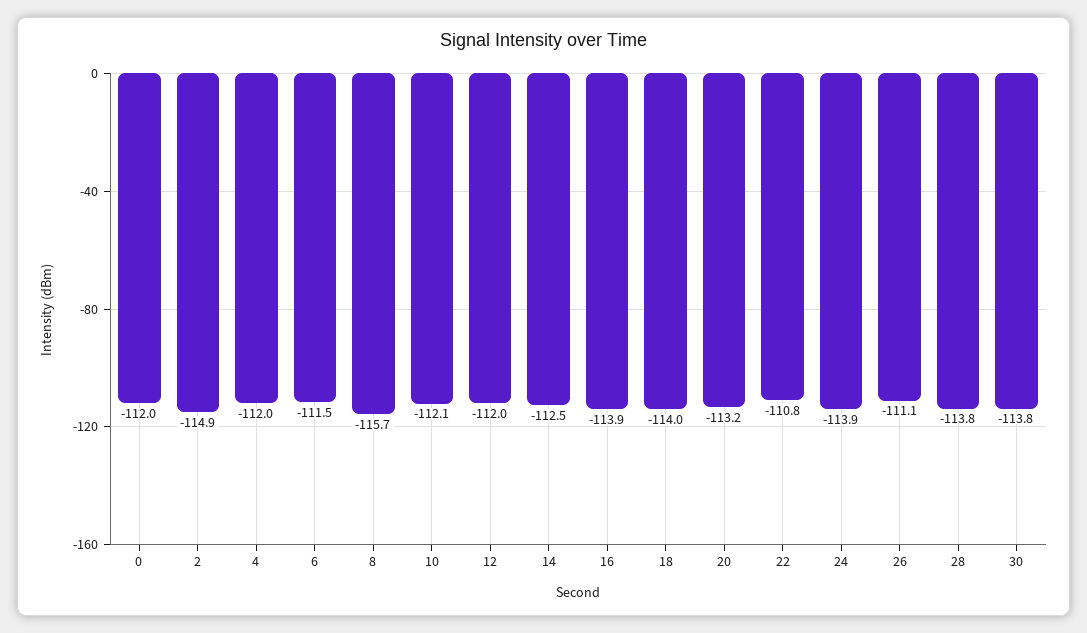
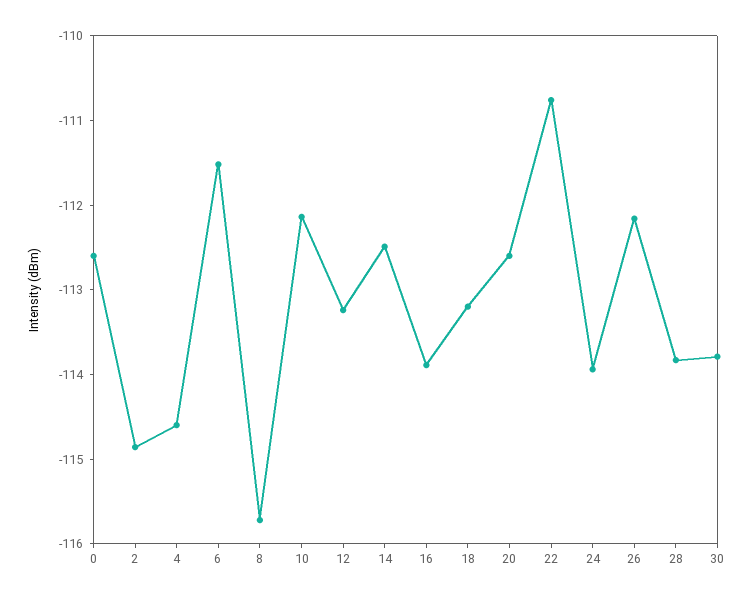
  {
-   "0": -112,
+   "0": -112.6,
    "2": -114.9,
-   "4": -112,
+   "4": -114.6,
    "6": -111.5,
    "8": -115.7,
    "10": -112.1,
-   "12": -112,
+   "12": -113.2,
    "14": -112.5,
    "16": -113.9,
-   "18": -114,
+   "18": -113.2,
-   "20": -113.2,
+   "20": -112.6,
    "22": -110.8,
    "24": -113.9,
-   "26": -111.1,
+   "26": -112.2,
    "28": -113.8,
    "30": -113.8
  }

